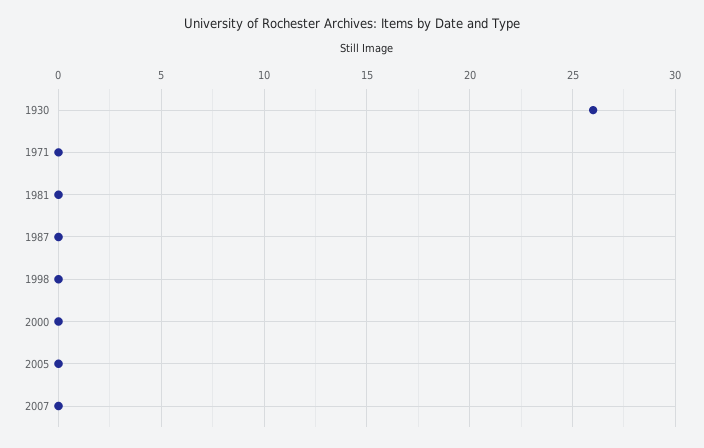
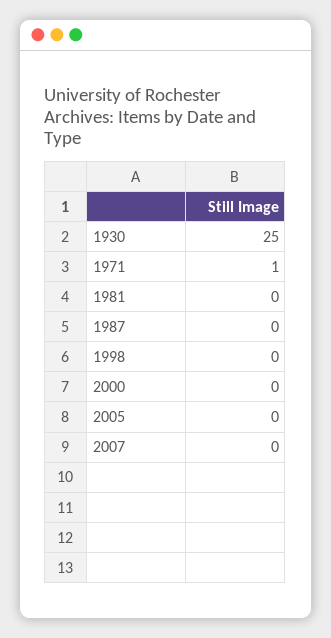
  {
-   "1930": 26,
+   "1930": 25,
-   "1971": 0,
+   "1971": 1,
    "1981": 0,
    "1987": 0,
    "1998": 0,
    "2000": 0,
    "2005": 0,
    "2007": 0
  }

